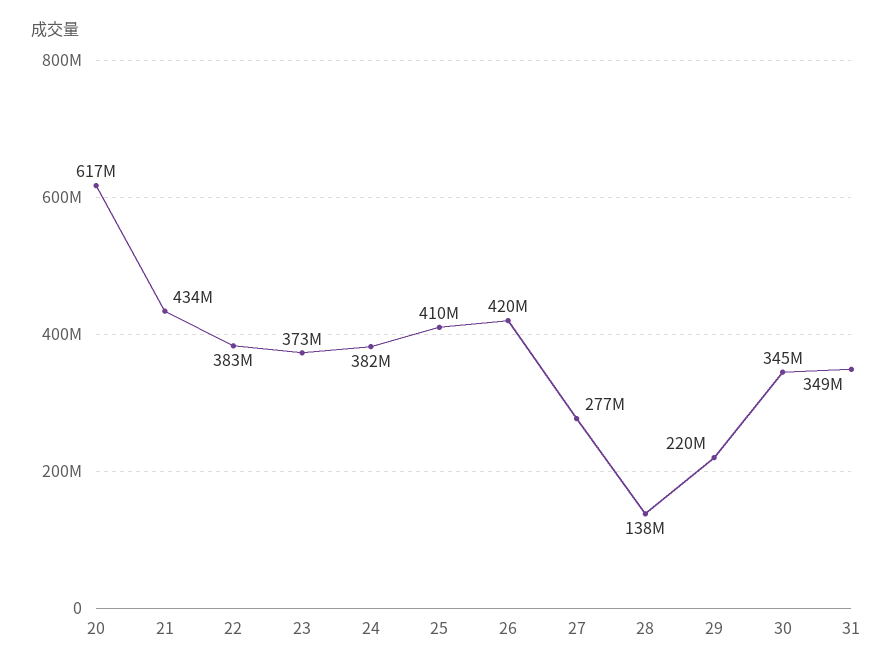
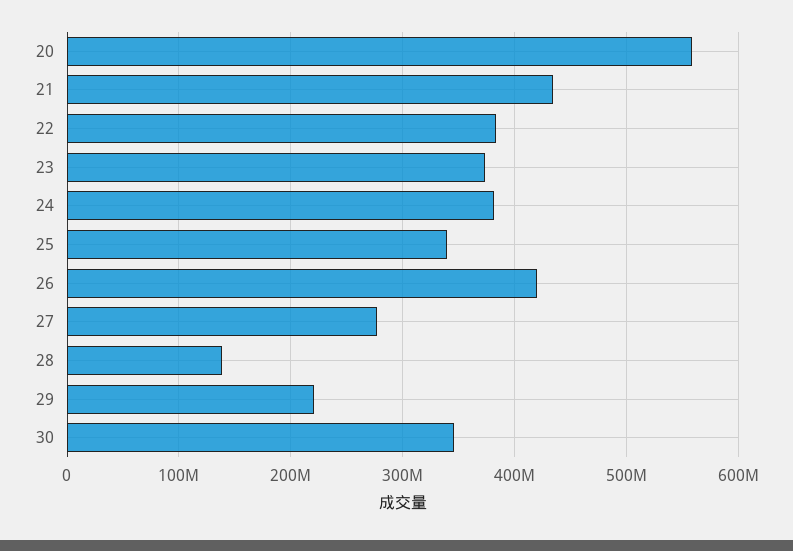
  {
-   "20": 617000000,
+   "20": 560000000,
    "21": 434000000,
    "22": 383000000,
    "23": 373000000,
    "24": 382000000,
-   "25": 410000000,
+   "25": 340000000,
    "26": 420000000,
    "27": 277000000,
    "28": 138000000,
    "29": 220000000,
-   "30": 345000000,
+   "30": 345000000
-   "31": 349000000
  }

